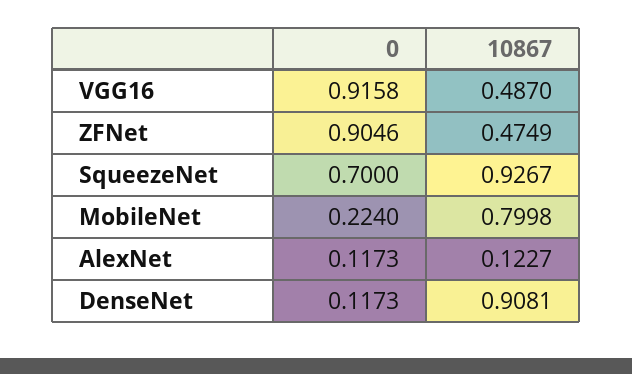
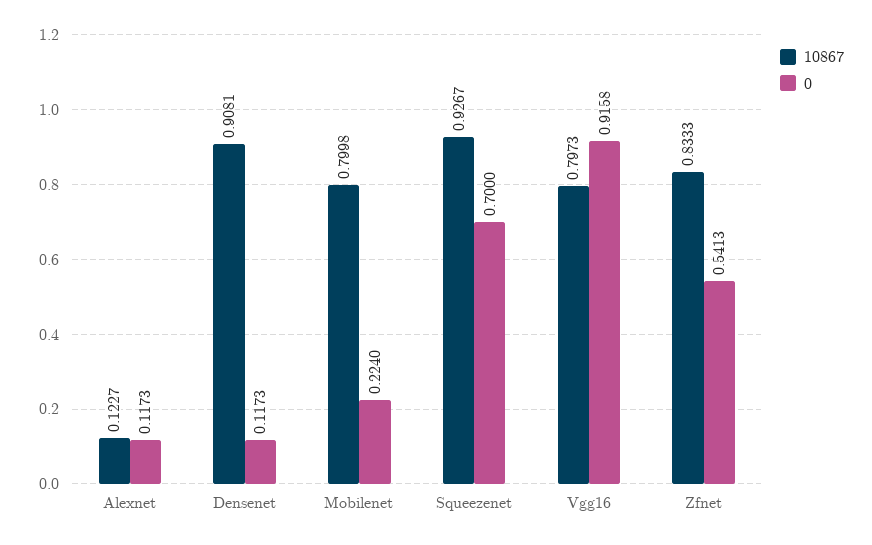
  {
    "0": {
      "VGG16": 0.9158,
-     "ZFNet": 0.9046,
+     "ZFNet": 0.5413,
      "SqueezeNet": 0.7,
      "MobileNet": 0.224,
      "AlexNet": 0.1173,
      "DenseNet": 0.1173
    },
    "10867": {
-     "VGG16": 0.487,
+     "VGG16": 0.7973,
-     "ZFNet": 0.4749,
+     "ZFNet": 0.8333,
      "SqueezeNet": 0.9267,
      "MobileNet": 0.7998,
      "AlexNet": 0.1227,
      "DenseNet": 0.9081
    }
  }

